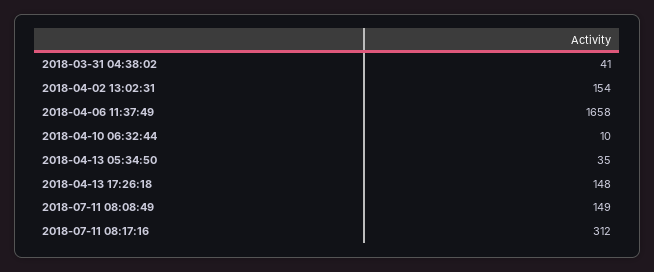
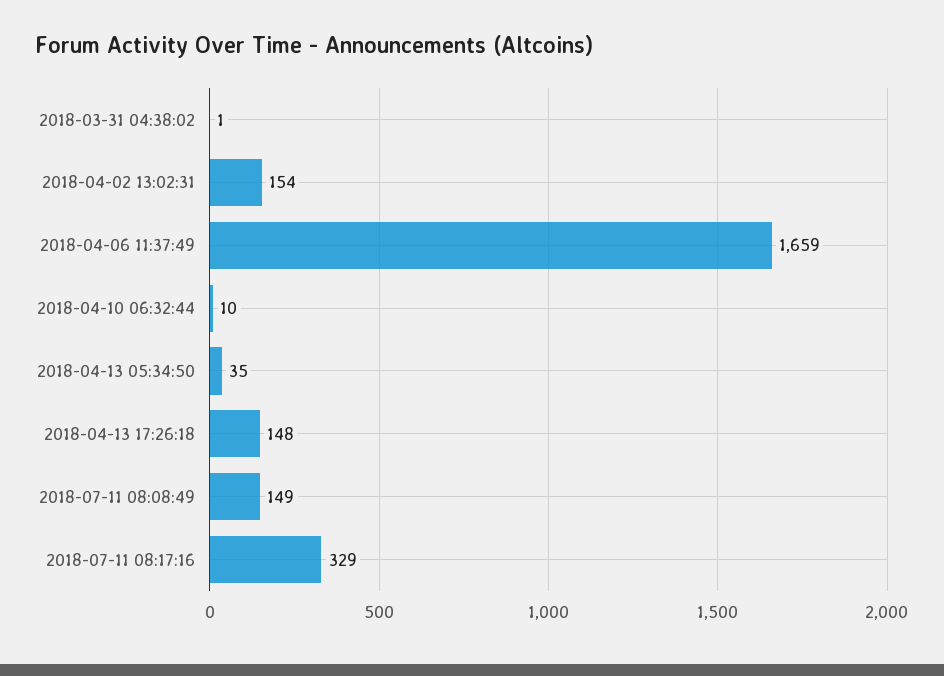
  {
-   "2018-03-31 04:38:02": 41,
+   "2018-03-31 04:38:02": 1,
    "2018-04-02 13:02:31": 154,
-   "2018-04-06 11:37:49": 1658,
+   "2018-04-06 11:37:49": 1659,
    "2018-04-10 06:32:44": 10,
    "2018-04-13 05:34:50": 35,
    "2018-04-13 17:26:18": 148,
    "2018-07-11 08:08:49": 149,
-   "2018-07-11 08:17:16": 312
+   "2018-07-11 08:17:16": 329
  }

